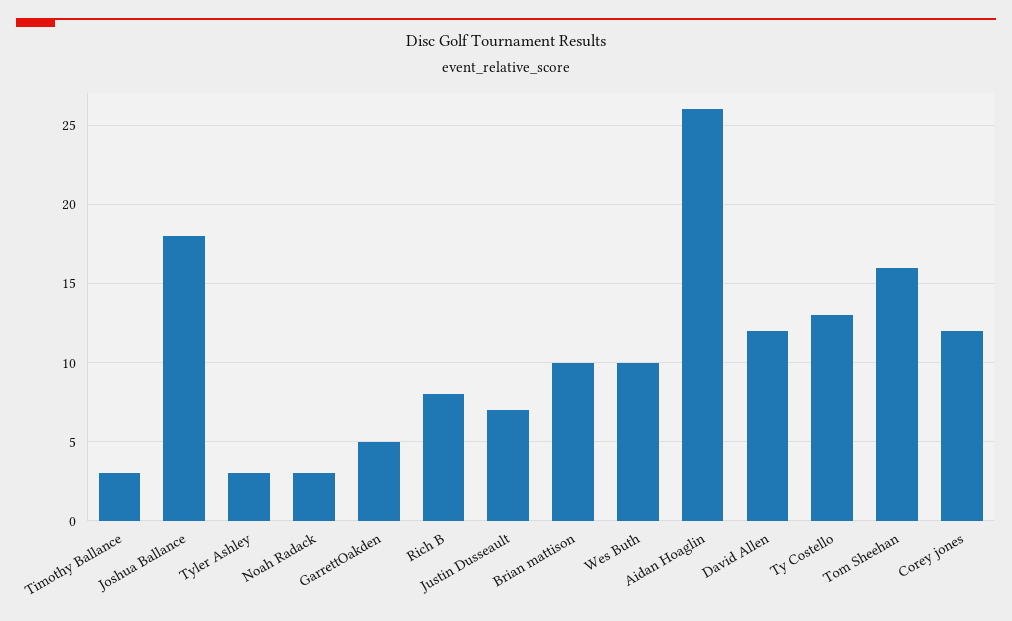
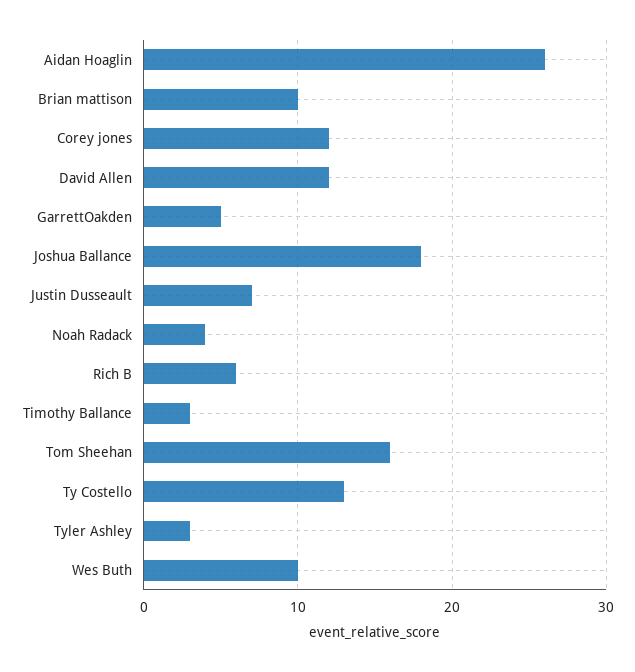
  {
    "Timothy Ballance": 3,
    "Joshua Ballance": 18,
    "Tyler Ashley": 3,
-   "Noah Radack": 3,
+   "Noah Radack": 4,
    "GarrettOakden": 5,
-   "Rich B": 8,
+   "Rich B": 6,
    "Justin Dusseault": 7,
    "Brian mattison": 10,
    "Wes Buth": 10,
    "Aidan Hoaglin": 26,
    "David Allen": 12,
    "Ty Costello": 13,
    "Tom Sheehan": 16,
    "Corey jones": 12
  }

